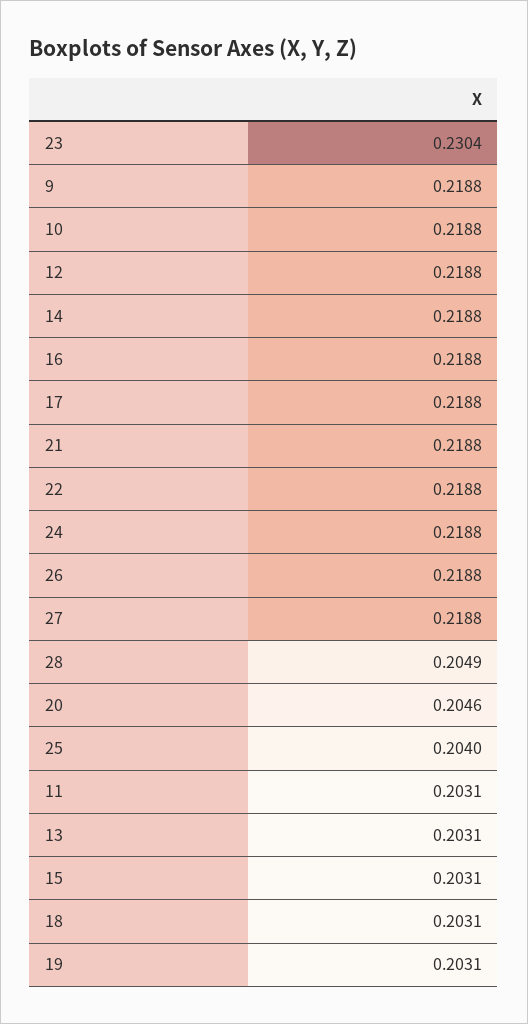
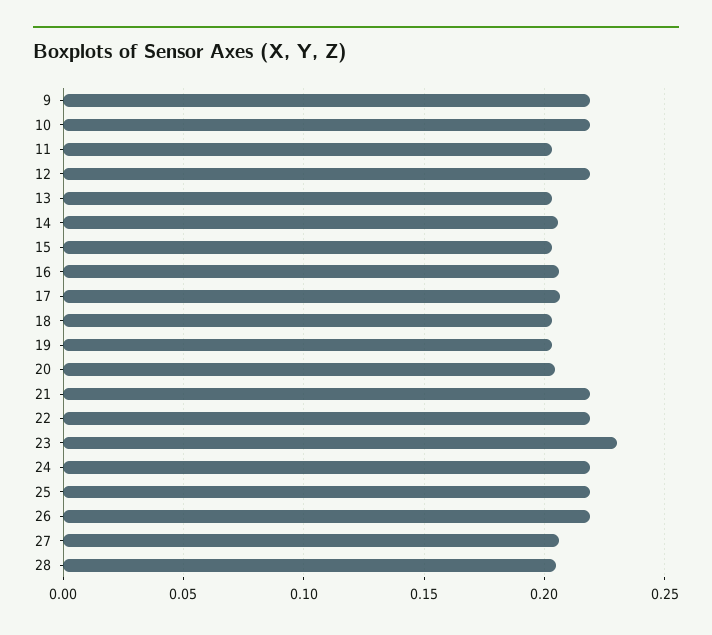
  {
    "23": 0.2304,
    "9": 0.2188,
    "10": 0.2188,
    "12": 0.2188,
-   "14": 0.2188,
+   "14": 0.205,
-   "16": 0.2188,
+   "16": 0.205,
-   "17": 0.2188,
+   "17": 0.205,
    "21": 0.2188,
    "22": 0.2188,
    "24": 0.2188,
    "26": 0.2188,
-   "27": 0.2188,
+   "27": 0.205,
    "28": 0.2049,
    "20": 0.2046,
-   "25": 0.204,
+   "25": 0.22,
    "11": 0.2031,
    "13": 0.2031,
    "15": 0.2031,
    "18": 0.2031,
    "19": 0.2031
  }

